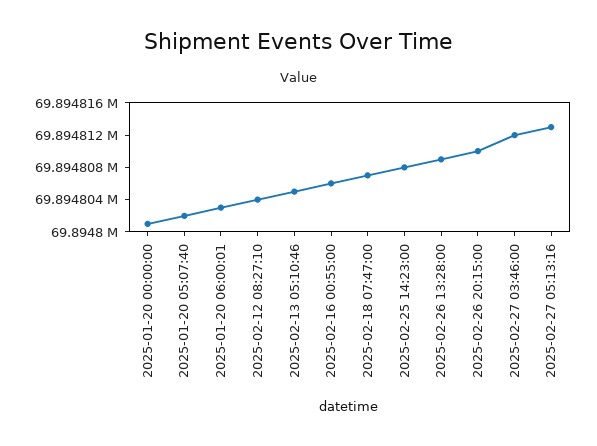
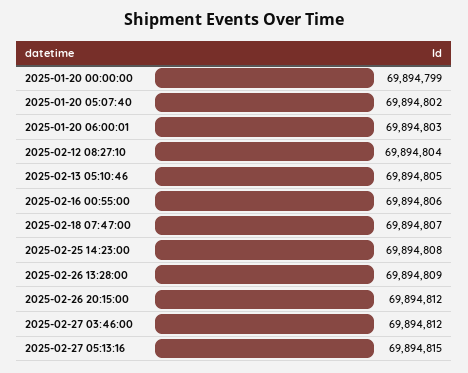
  {
-   "2025-01-20 00:00:00": 69894801,
+   "2025-01-20 00:00:00": 69894799,
    "2025-01-20 05:07:40": 69894802,
    "2025-01-20 06:00:01": 69894803,
    "2025-02-12 08:27:10": 69894804,
    "2025-02-13 05:10:46": 69894805,
    "2025-02-16 00:55:00": 69894806,
    "2025-02-18 07:47:00": 69894807,
    "2025-02-25 14:23:00": 69894808,
    "2025-02-26 13:28:00": 69894809,
-   "2025-02-26 20:15:00": 69894810,
+   "2025-02-26 20:15:00": 69894812,
    "2025-02-27 03:46:00": 69894812,
-   "2025-02-27 05:13:16": 69894813
+   "2025-02-27 05:13:16": 69894815
  }

